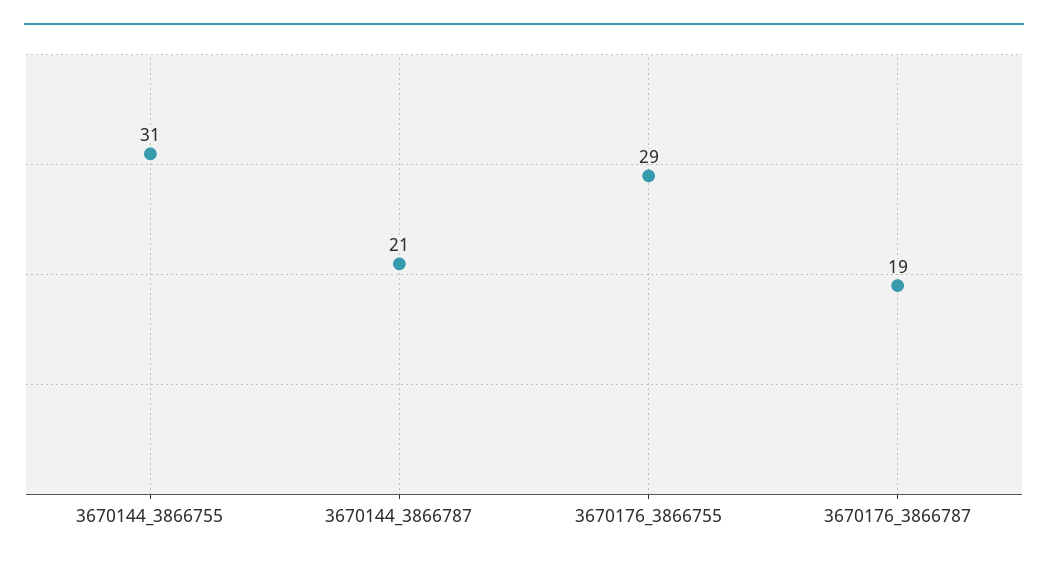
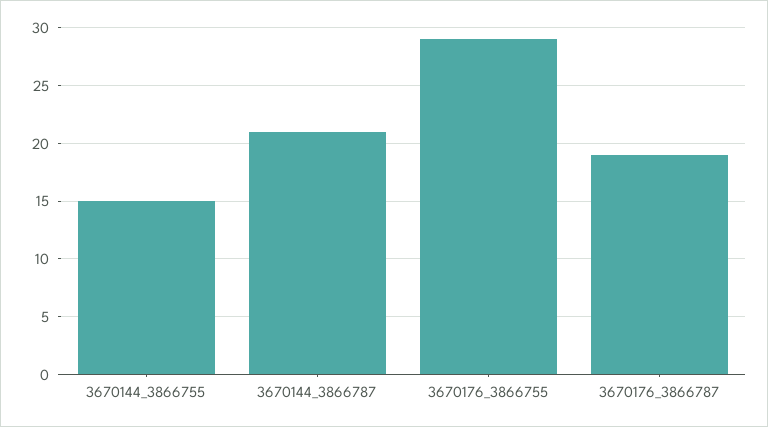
  {
-   "3670144_3866755": 31,
+   "3670144_3866755": 15,
    "3670144_3866787": 21,
    "3670176_3866755": 29,
    "3670176_3866787": 19
  }

